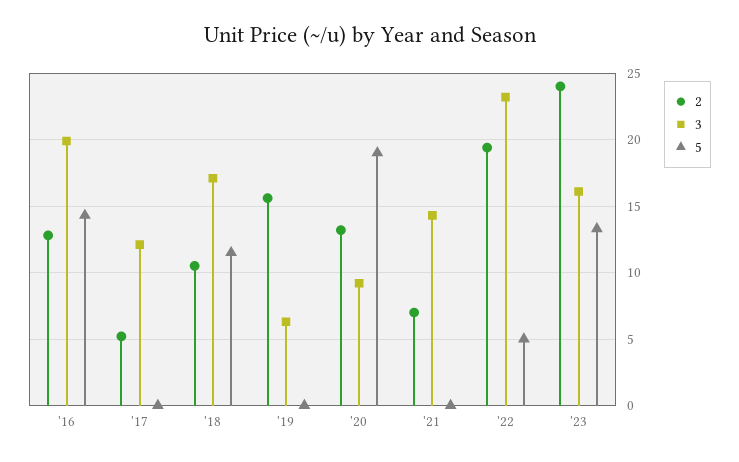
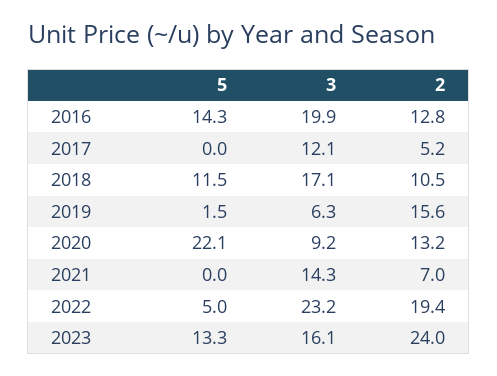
  {
    "2": {
      "'16": 12.8,
      "'17": 5.2,
      "'18": 10.5,
      "'19": 15.6,
      "'20": 13.2,
      "'21": 7,
      "'22": 19.4,
      "'23": 24
    },
    "3": {
      "'16": 19.9,
      "'17": 12.1,
      "'18": 17.1,
      "'19": 6.3,
      "'20": 9.2,
      "'21": 14.3,
      "'22": 23.2,
      "'23": 16.1
    },
    "5": {
      "'16": 14.3,
      "'17": 0,
      "'18": 11.5,
-     "'19": 0,
+     "'19": 1.5,
-     "'20": 19,
+     "'20": 22.1,
      "'21": 0,
      "'22": 5,
      "'23": 13.3
    }
  }

